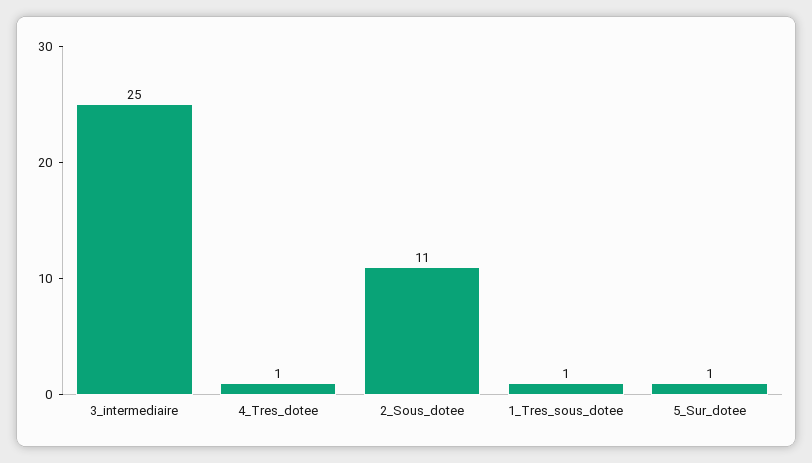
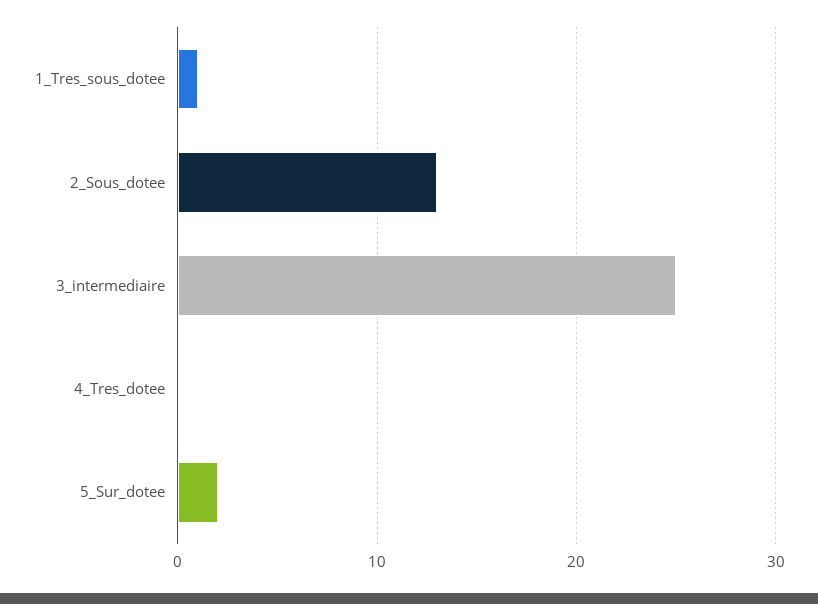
  {
    "3_intermediaire": 25,
-   "4_Tres_dotee": 1,
+   "4_Tres_dotee": 0,
-   "2_Sous_dotee": 11,
+   "2_Sous_dotee": 13,
    "1_Tres_sous_dotee": 1,
-   "5_Sur_dotee": 1
+   "5_Sur_dotee": 2
  }

